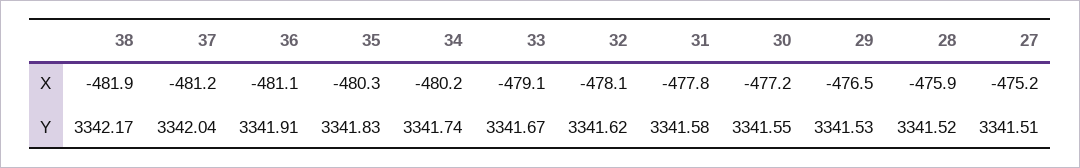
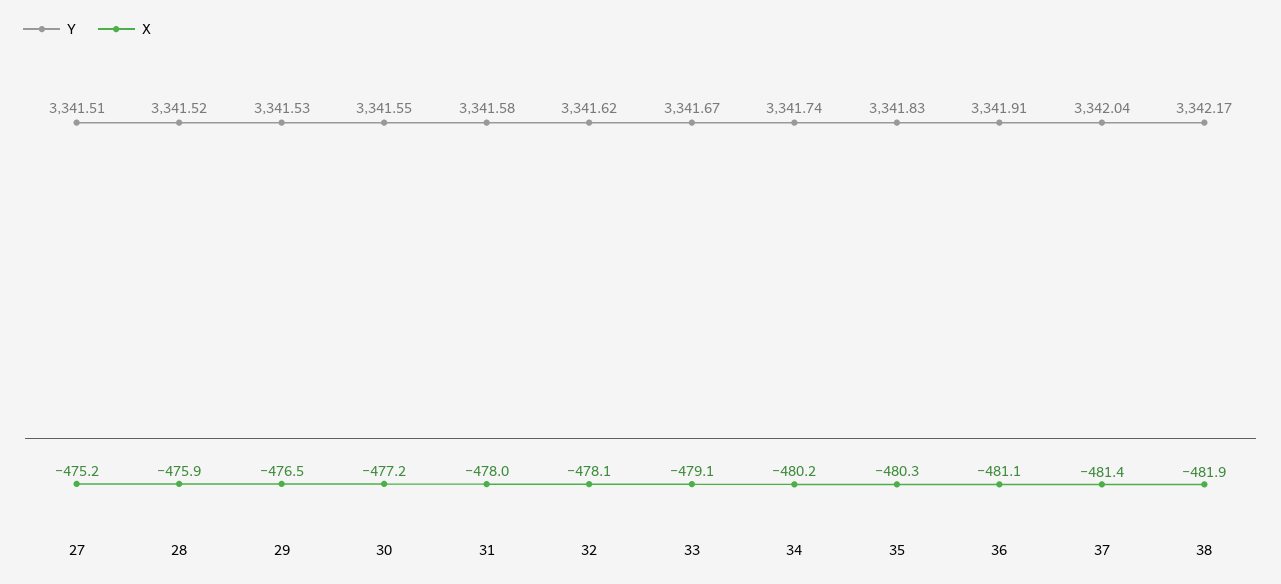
  {
    "X": {
      "38": -481.9,
-     "37": -481.2,
+     "37": -481.4,
      "36": -481.1,
      "35": -480.3,
      "34": -480.2,
      "33": -479.1,
      "32": -478.1,
-     "31": -477.8,
+     "31": -478,
      "30": -477.2,
      "29": -476.5,
      "28": -475.9,
      "27": -475.2
    },
    "Y": {
      "38": 3342.17,
      "37": 3342.04,
      "36": 3341.91,
      "35": 3341.83,
      "34": 3341.74,
      "33": 3341.67,
      "32": 3341.62,
      "31": 3341.58,
      "30": 3341.55,
      "29": 3341.53,
      "28": 3341.52,
      "27": 3341.51
    }
  }

